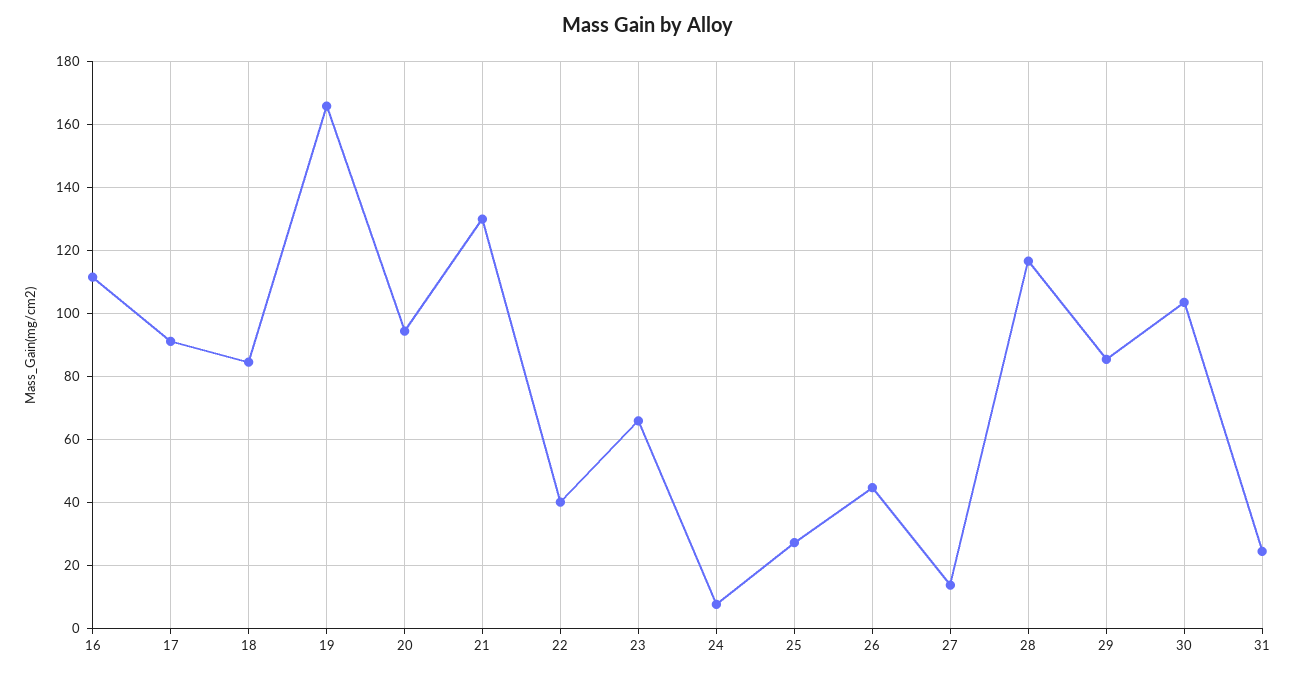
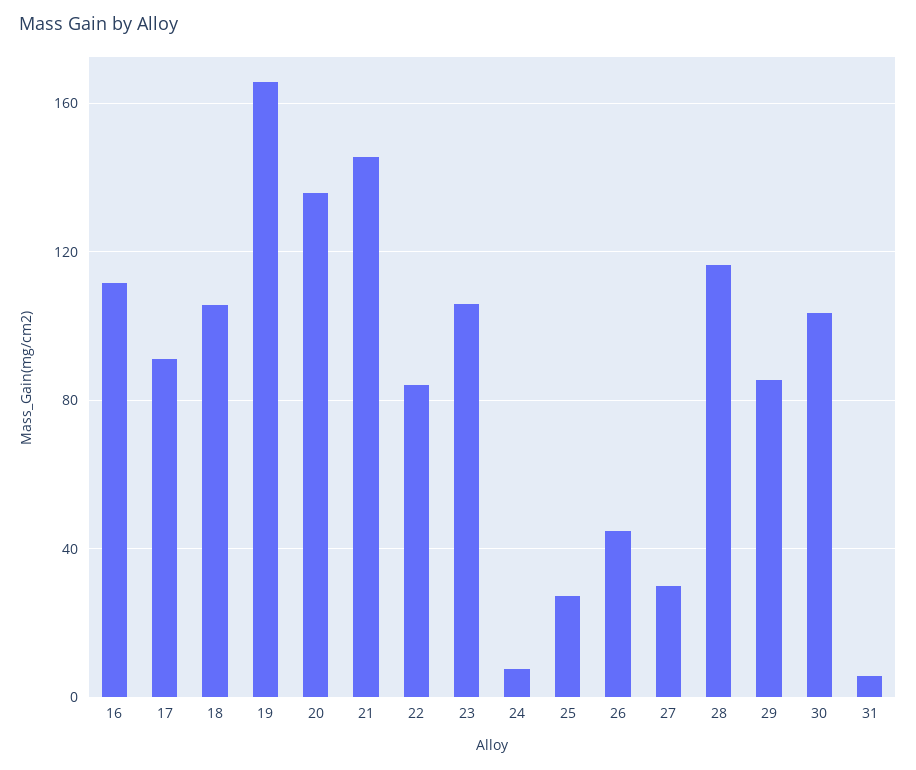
  {
    "16": 112,
    "17": 92,
-   "18": 84,
+   "18": 105,
    "19": 166,
-   "20": 94,
+   "20": 135,
-   "21": 130,
+   "21": 145,
-   "22": 40,
+   "22": 85,
-   "23": 66,
+   "23": 105,
    "24": 8,
    "25": 28,
    "26": 44,
-   "27": 14,
+   "27": 30,
    "28": 116,
    "29": 86,
    "30": 104,
-   "31": 24
+   "31": 5
  }

